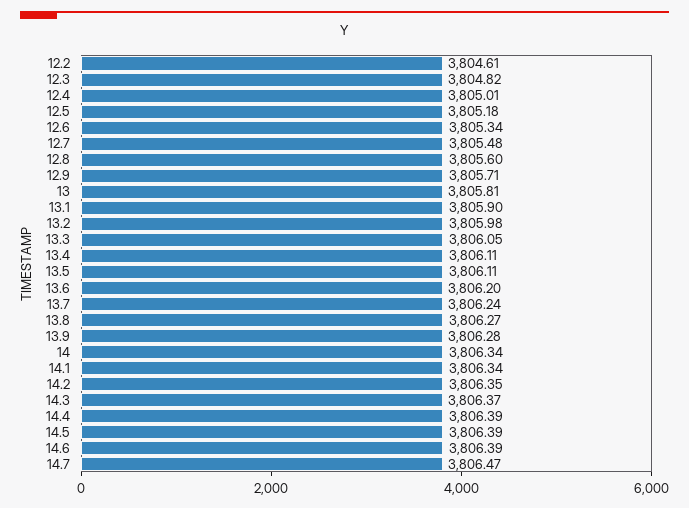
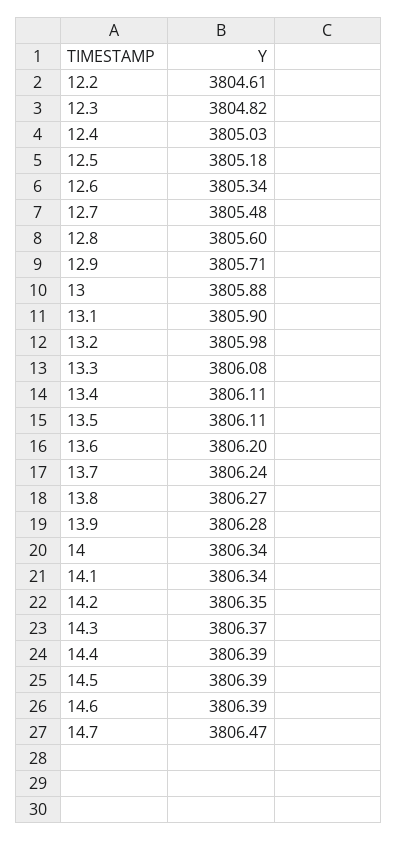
  {
    "12.2": 3804.61,
    "12.3": 3804.82,
-   "12.4": 3805.01,
+   "12.4": 3805.03,
    "12.5": 3805.18,
    "12.6": 3805.34,
    "12.7": 3805.48,
    "12.8": 3805.6,
    "12.9": 3805.71,
-   "13": 3805.81,
+   "13": 3805.88,
    "13.1": 3805.9,
    "13.2": 3805.98,
-   "13.3": 3806.05,
+   "13.3": 3806.08,
    "13.4": 3806.11,
    "13.5": 3806.11,
    "13.6": 3806.2,
    "13.7": 3806.24,
    "13.8": 3806.27,
    "13.9": 3806.28,
    "14": 3806.34,
    "14.1": 3806.34,
    "14.2": 3806.35,
    "14.3": 3806.37,
    "14.4": 3806.39,
    "14.5": 3806.39,
    "14.6": 3806.39,
    "14.7": 3806.47
  }

